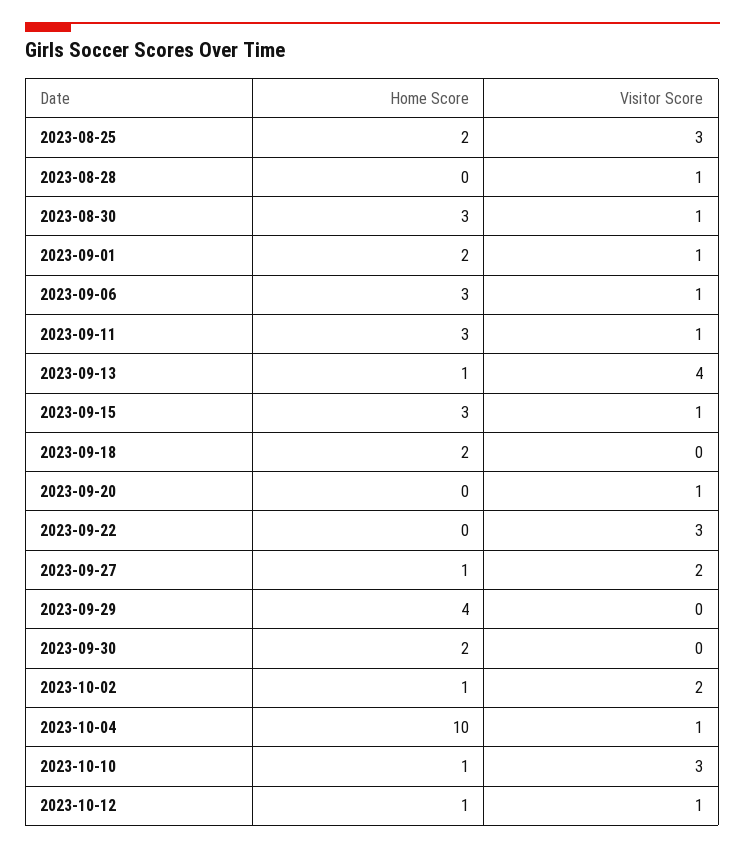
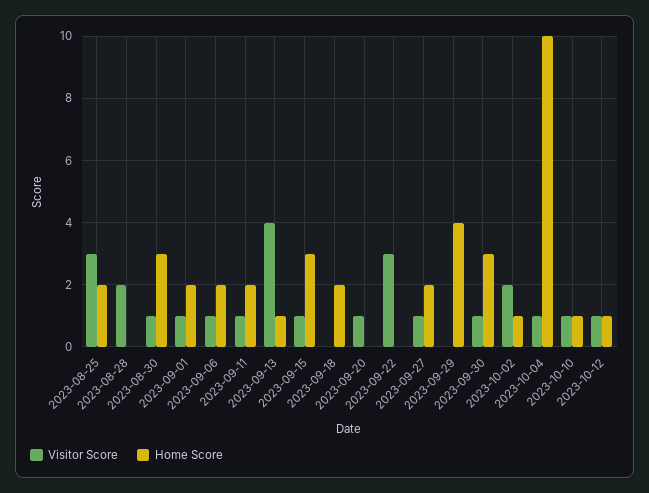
  {
    "Home Score": {
      "2023-08-25": 2,
      "2023-08-28": 0,
      "2023-08-30": 3,
      "2023-09-01": 2,
-     "2023-09-06": 3,
+     "2023-09-06": 2,
-     "2023-09-11": 3,
+     "2023-09-11": 2,
      "2023-09-13": 1,
      "2023-09-15": 3,
      "2023-09-18": 2,
      "2023-09-20": 0,
      "2023-09-22": 0,
-     "2023-09-27": 1,
+     "2023-09-27": 2,
      "2023-09-29": 4,
-     "2023-09-30": 2,
+     "2023-09-30": 3,
      "2023-10-02": 1,
      "2023-10-04": 10,
      "2023-10-10": 1,
      "2023-10-12": 1
    },
    "Visitor Score": {
      "2023-08-25": 3,
-     "2023-08-28": 1,
+     "2023-08-28": 2,
      "2023-08-30": 1,
      "2023-09-01": 1,
      "2023-09-06": 1,
      "2023-09-11": 1,
      "2023-09-13": 4,
      "2023-09-15": 1,
      "2023-09-18": 0,
      "2023-09-20": 1,
      "2023-09-22": 3,
-     "2023-09-27": 2,
+     "2023-09-27": 1,
      "2023-09-29": 0,
-     "2023-09-30": 0,
+     "2023-09-30": 1,
      "2023-10-02": 2,
      "2023-10-04": 1,
-     "2023-10-10": 3,
+     "2023-10-10": 1,
      "2023-10-12": 1
    }
  }

